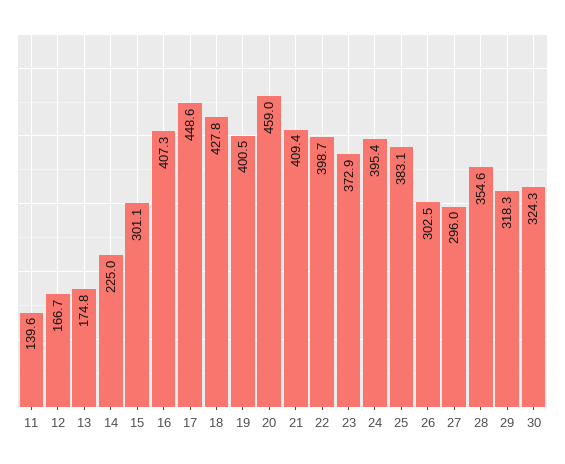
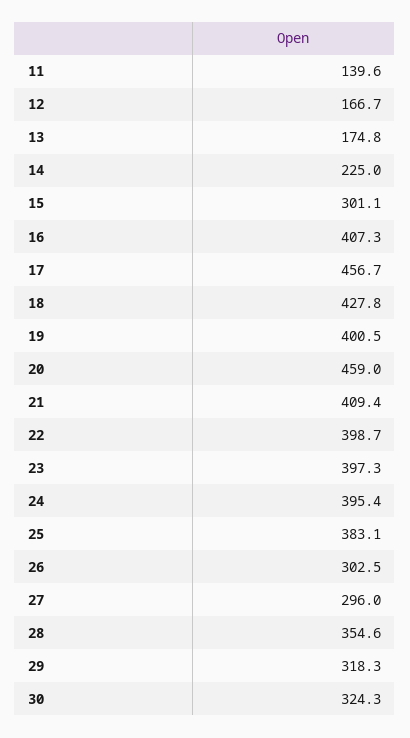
  {
    "11": 139.6,
    "12": 166.7,
    "13": 174.8,
    "14": 225,
    "15": 301.1,
    "16": 407.3,
-   "17": 448.6,
+   "17": 456.7,
    "18": 427.8,
    "19": 400.5,
    "20": 459,
    "21": 409.4,
    "22": 398.7,
-   "23": 372.9,
+   "23": 397.3,
    "24": 395.4,
    "25": 383.1,
    "26": 302.5,
    "27": 296,
    "28": 354.6,
    "29": 318.3,
    "30": 324.3
  }

